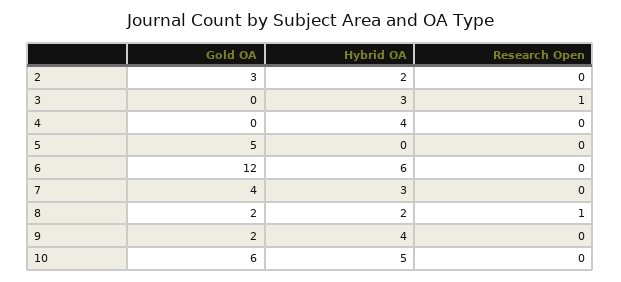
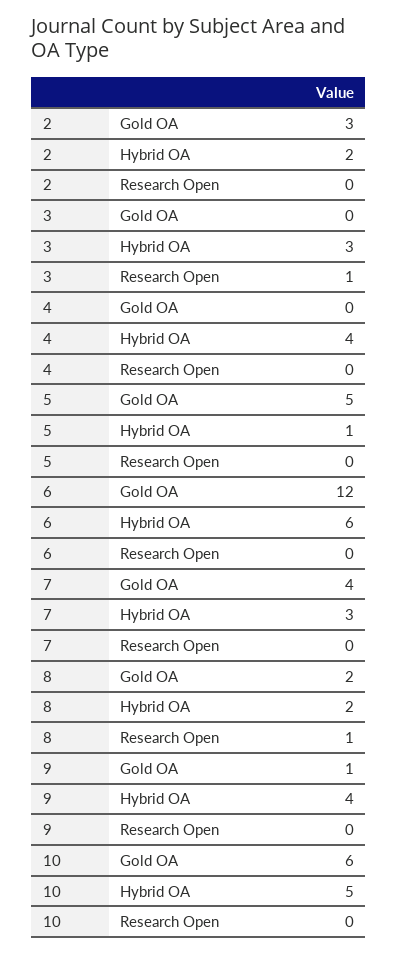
  {
    "Gold OA": {
      "2": 3,
      "3": 0,
      "4": 0,
      "5": 5,
      "6": 12,
      "7": 4,
      "8": 2,
-     "9": 2,
+     "9": 1,
      "10": 6
    },
    "Hybrid OA": {
      "2": 2,
      "3": 3,
      "4": 4,
-     "5": 0,
+     "5": 1,
      "6": 6,
      "7": 3,
      "8": 2,
      "9": 4,
      "10": 5
    },
    "Research Open": {
      "2": 0,
      "3": 1,
      "4": 0,
      "5": 0,
      "6": 0,
      "7": 0,
      "8": 1,
      "9": 0,
      "10": 0
    }
  }

